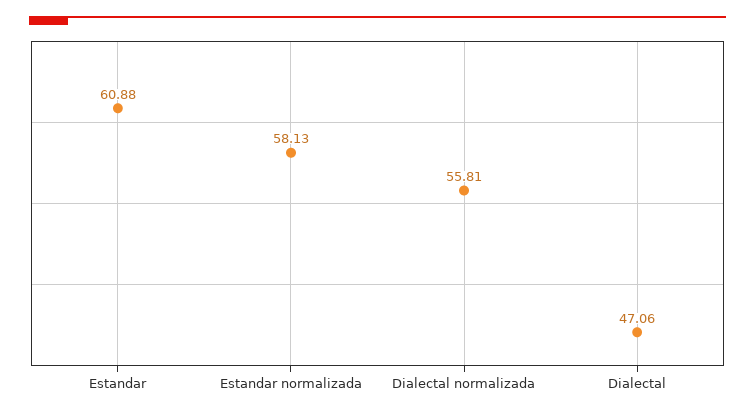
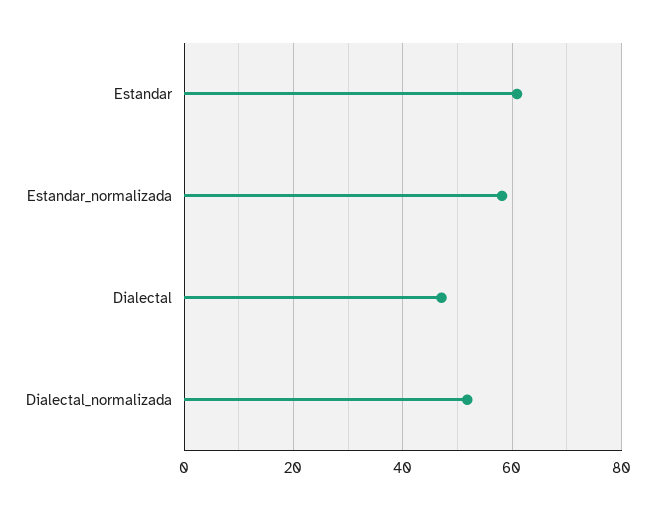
  {
    "Estandar": 60.88,
    "Estandar normalizada": 58.13,
-   "Dialectal normalizada": 55.81,
+   "Dialectal normalizada": 52,
    "Dialectal": 47.06
  }

